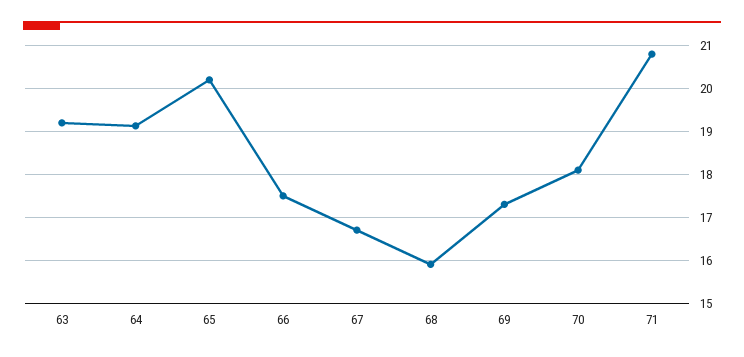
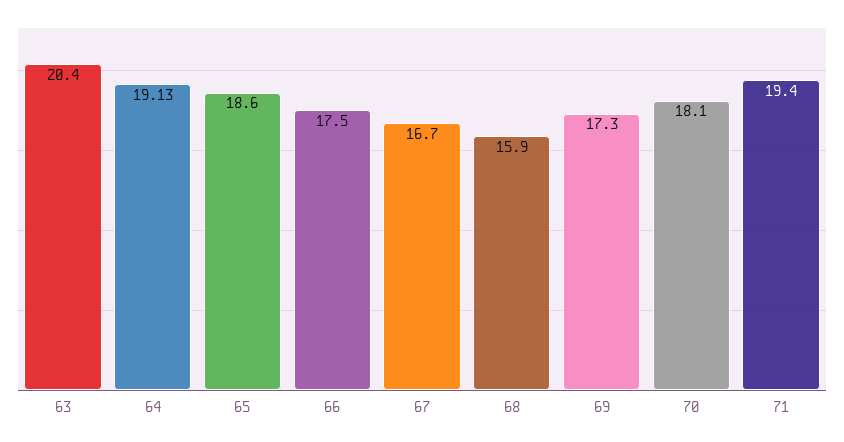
  {
-   "63": 19.2,
+   "63": 20.4,
    "64": 19.13,
-   "65": 20.2,
+   "65": 18.6,
    "66": 17.5,
    "67": 16.7,
    "68": 15.9,
    "69": 17.3,
    "70": 18.1,
-   "71": 20.8
+   "71": 19.4
  }

